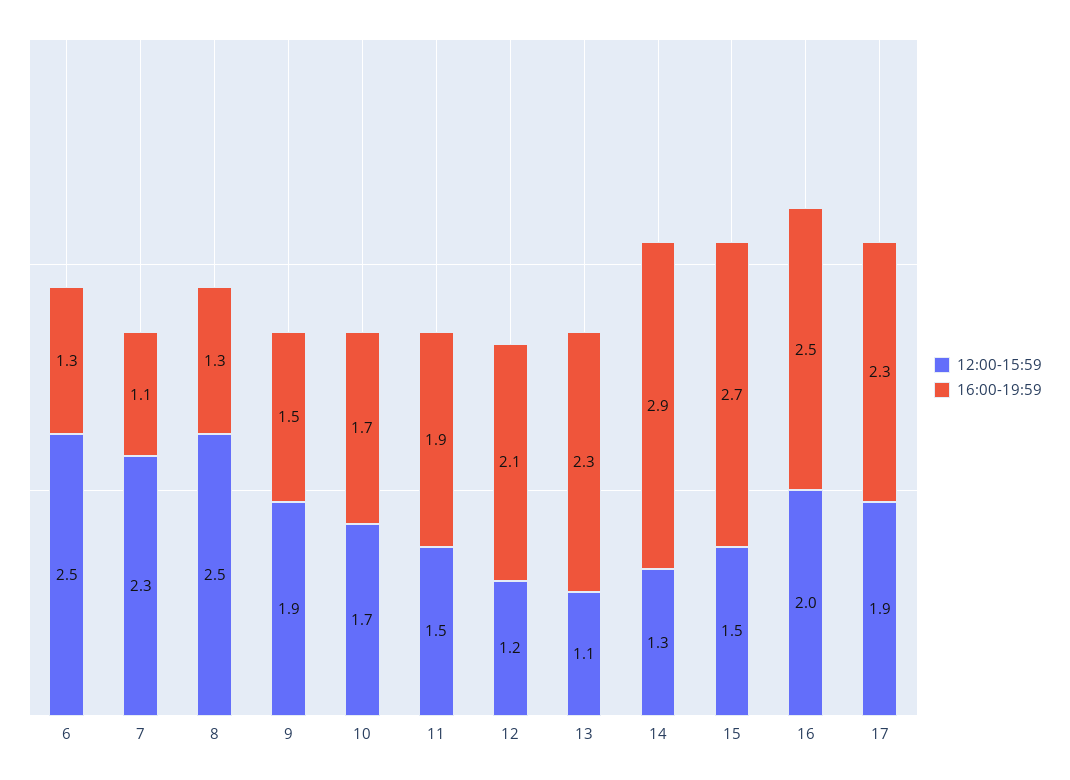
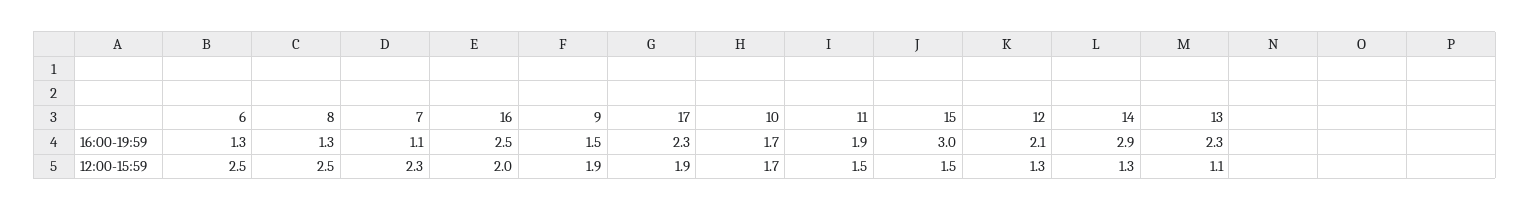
  {
    "12:00-15:59": {
      "6": 2.5,
      "7": 2.3,
      "8": 2.5,
      "9": 1.9,
      "10": 1.7,
      "11": 1.5,
-     "12": 1.2,
+     "12": 1.3,
      "13": 1.1,
      "14": 1.3,
      "15": 1.5,
      "16": 2,
      "17": 1.9
    },
    "16:00-19:59": {
      "6": 1.3,
      "7": 1.1,
      "8": 1.3,
      "9": 1.5,
      "10": 1.7,
      "11": 1.9,
      "12": 2.1,
      "13": 2.3,
      "14": 2.9,
-     "15": 2.7,
+     "15": 3,
      "16": 2.5,
      "17": 2.3
    }
  }

